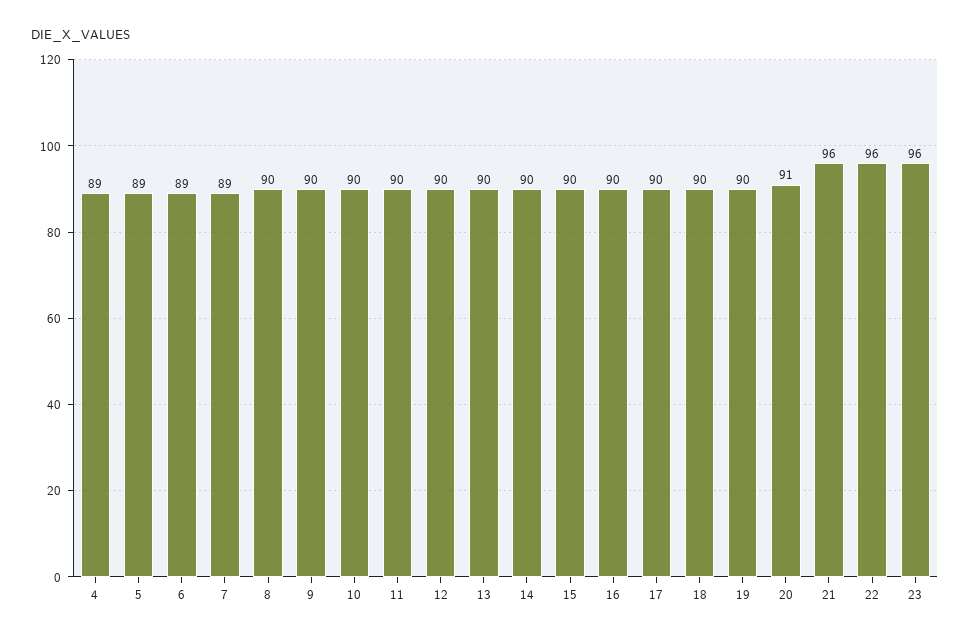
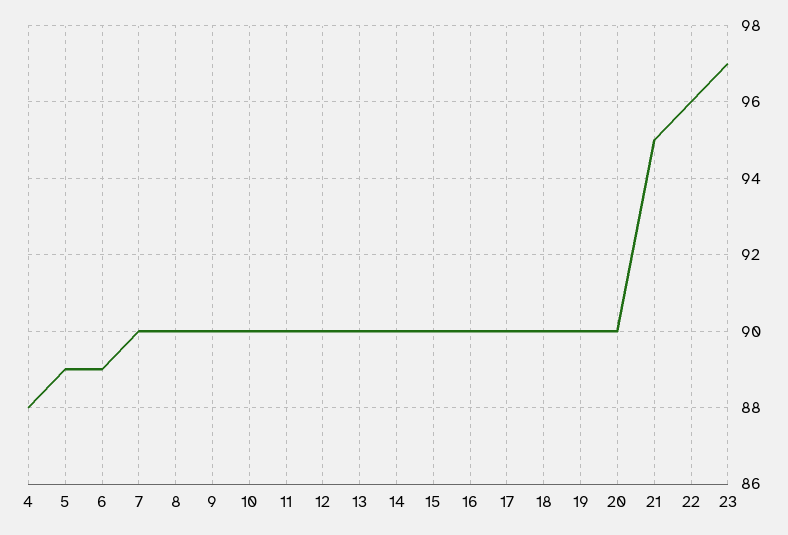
  {
-   "4": 89,
+   "4": 88,
    "5": 89,
    "6": 89,
-   "7": 89,
+   "7": 90,
    "8": 90,
    "9": 90,
    "10": 90,
    "11": 90,
    "12": 90,
    "13": 90,
    "14": 90,
    "15": 90,
    "16": 90,
    "17": 90,
    "18": 90,
    "19": 90,
-   "20": 91,
+   "20": 90,
-   "21": 96,
+   "21": 95,
    "22": 96,
-   "23": 96
+   "23": 97
  }

